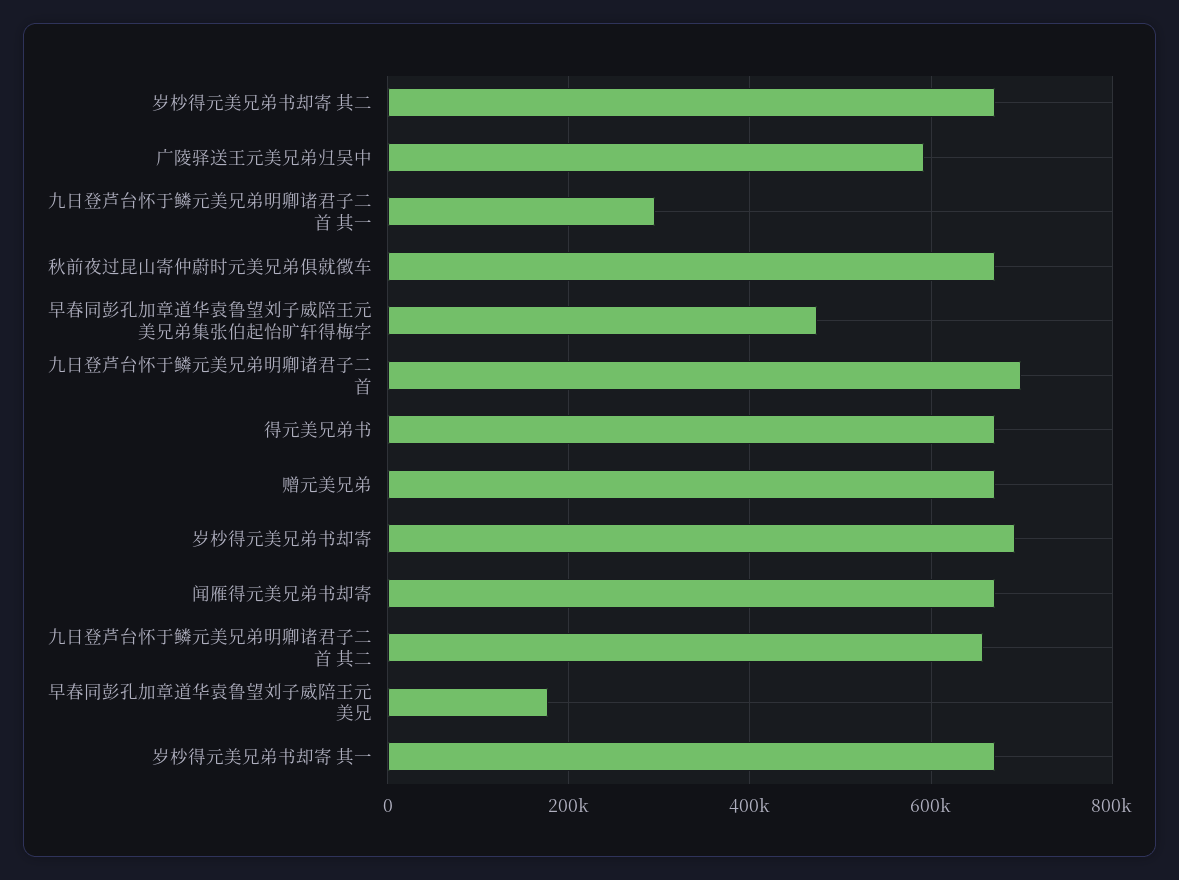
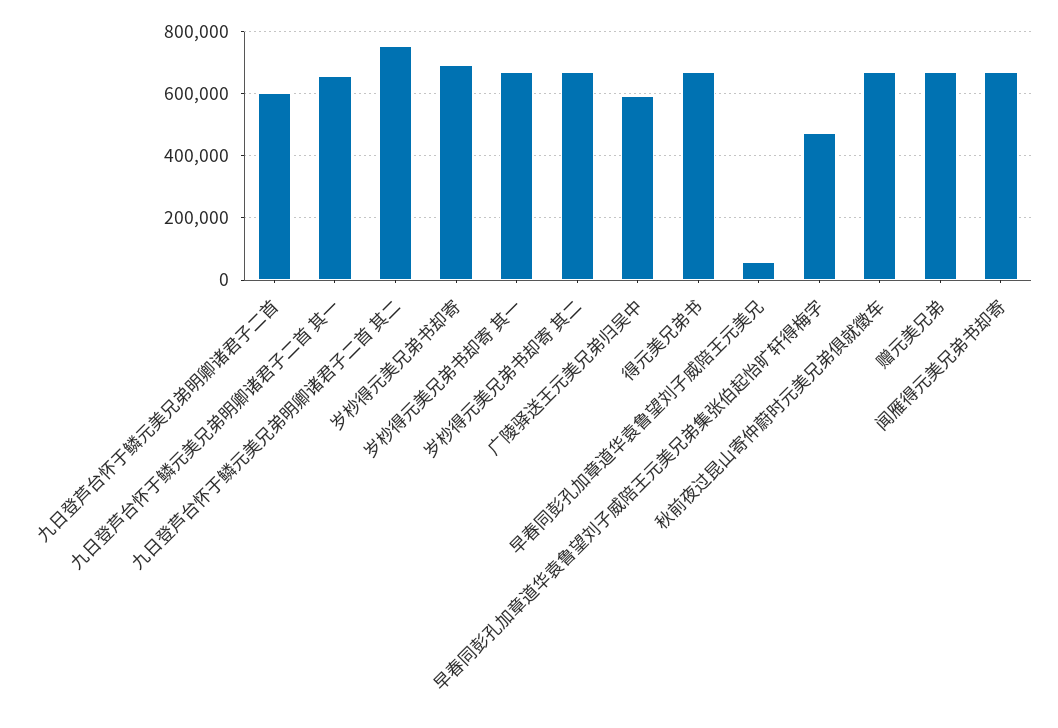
  {
    "岁杪得元美兄弟书却寄 其二": 680000,
    "广陵驿送王元美兄弟归吴中": 600000,
-   "九日登芦台怀于鳞元美兄弟明卿诸君子二首 其一": 300000,
+   "九日登芦台怀于鳞元美兄弟明卿诸君子二首 其一": 660000,
    "秋前夜过昆山寄仲蔚时元美兄弟俱就徵车": 680000,
    "早春同彭孔加章道华袁鲁望刘子威陪王元美兄弟集张伯起怡旷轩得梅字": 480000,
-   "九日登芦台怀于鳞元美兄弟明卿诸君子二首": 700000,
+   "九日登芦台怀于鳞元美兄弟明卿诸君子二首": 600000,
    "得元美兄弟书": 680000,
    "赠元美兄弟": 680000,
    "岁杪得元美兄弟书却寄": 700000,
    "闻雁得元美兄弟书却寄": 680000,
-   "九日登芦台怀于鳞元美兄弟明卿诸君子二首 其二": 660000,
+   "九日登芦台怀于鳞元美兄弟明卿诸君子二首 其二": 760000,
-   "早春同彭孔加章道华袁鲁望刘子威陪王元美兄": 180000,
+   "早春同彭孔加章道华袁鲁望刘子威陪王元美兄": 60000,
    "岁杪得元美兄弟书却寄 其一": 680000
  }

